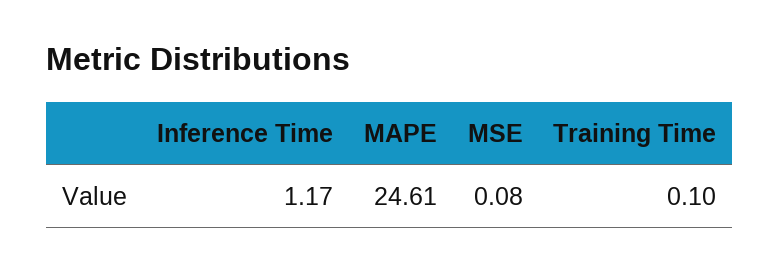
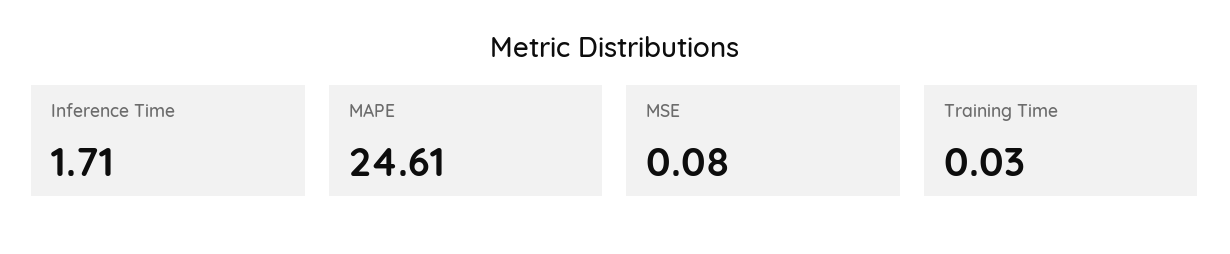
  {
-   "Inference Time": 1.17,
+   "Inference Time": 1.71,
    "MAPE": 24.61,
    "MSE": 0.08,
-   "Training Time": 0.1
+   "Training Time": 0.03
  }

